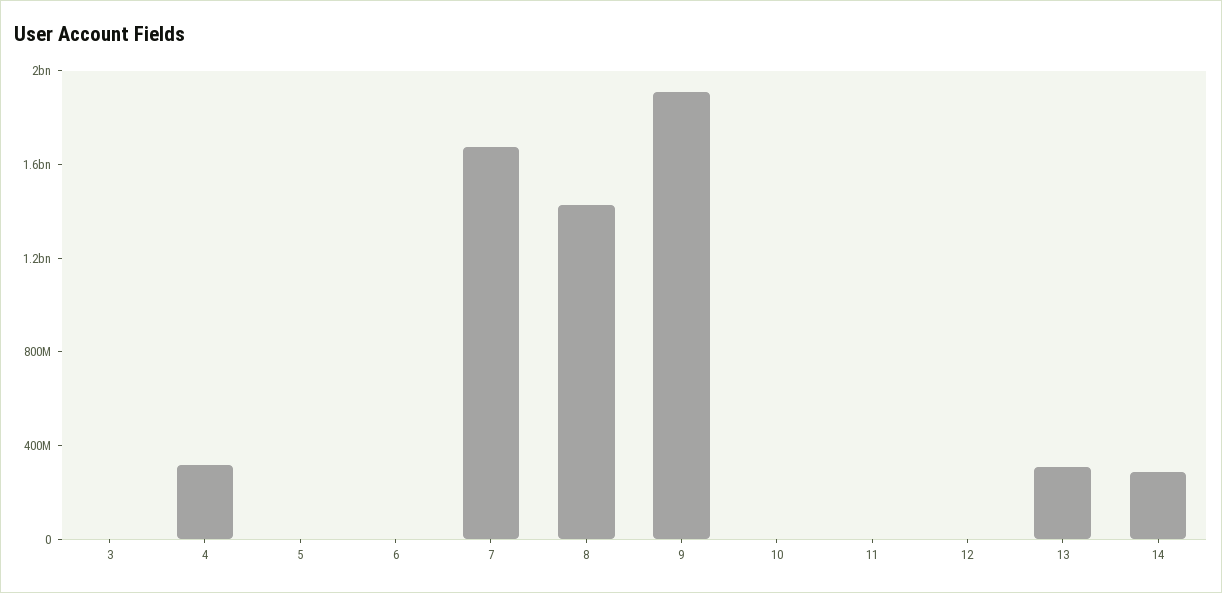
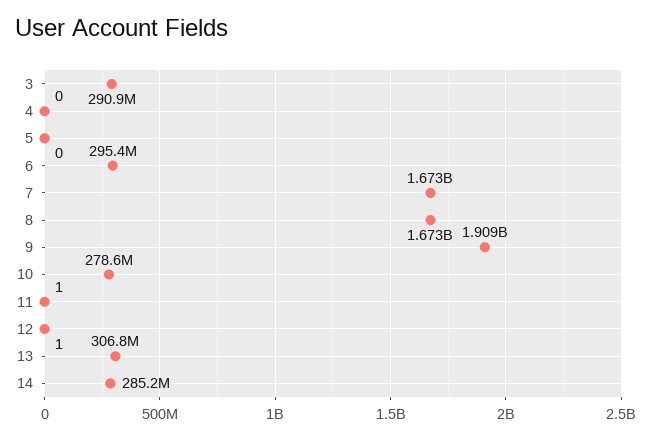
  {
-   "3": 0,
+   "3": 290900000,
-   "4": 300000000,
+   "4": 0,
    "5": 0,
-   "6": 0,
+   "6": 295400000,
    "7": 1673000000,
-   "8": 1400000000,
+   "8": 1673000000,
    "9": 1909000000,
-   "10": 0,
+   "10": 278600000,
    "11": 1,
    "12": 1,
    "13": 306800000,
    "14": 285200000
  }

